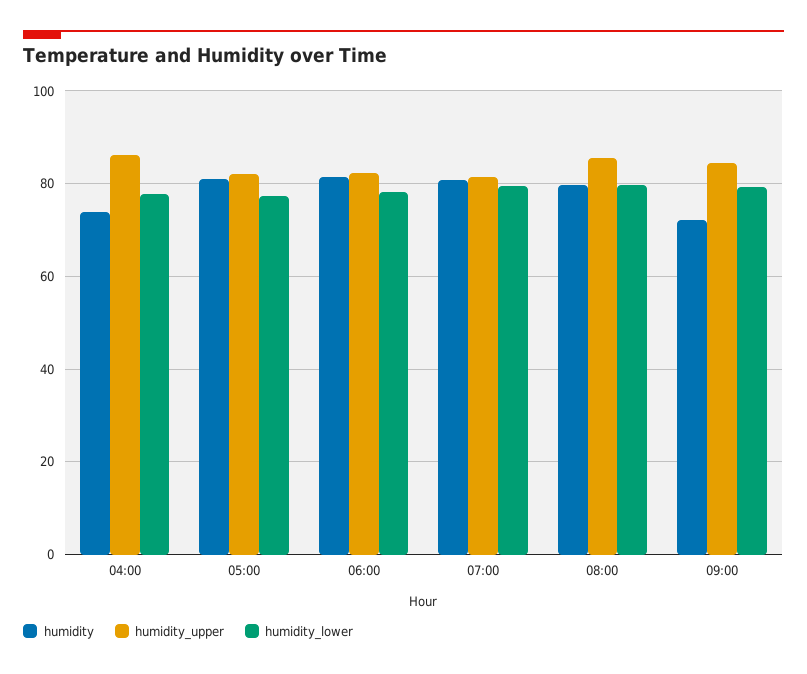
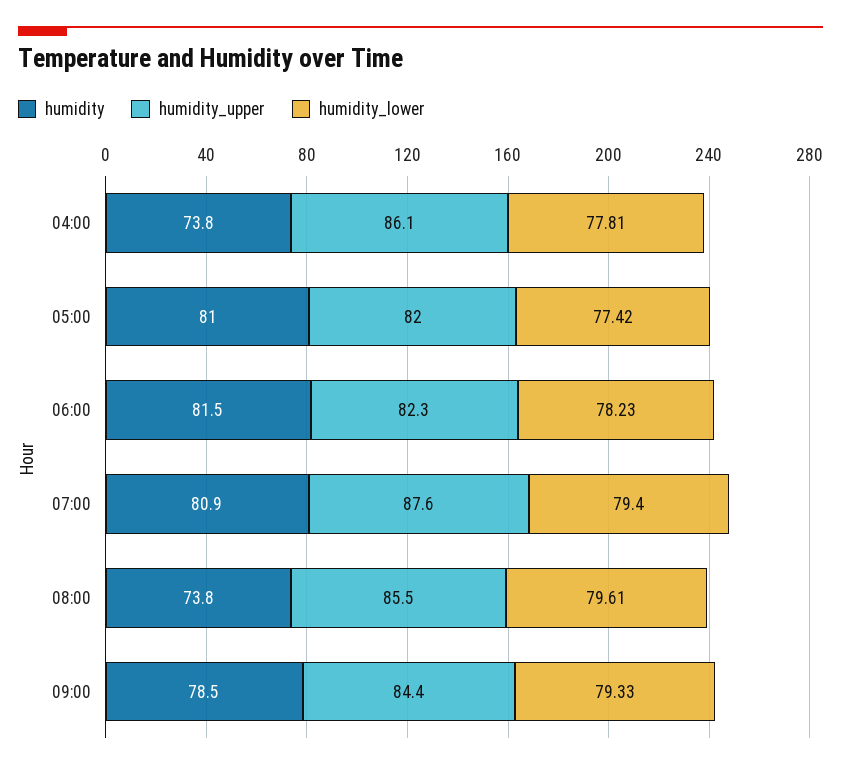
  {
    "humidity": {
      "04:00": 73.8,
      "05:00": 81,
      "06:00": 81.5,
      "07:00": 80.9,
-     "08:00": 80,
+     "08:00": 73.8,
-     "09:00": 72
+     "09:00": 78.5
    },
    "humidity_upper": {
      "04:00": 86.1,
      "05:00": 82,
      "06:00": 82.3,
-     "07:00": 82,
+     "07:00": 87.6,
      "08:00": 85.5,
      "09:00": 84.4
    },
    "humidity_lower": {
      "04:00": 77.81,
      "05:00": 77.42,
      "06:00": 78.23,
      "07:00": 79.4,
      "08:00": 79.61,
      "09:00": 79.33
    }
  }

